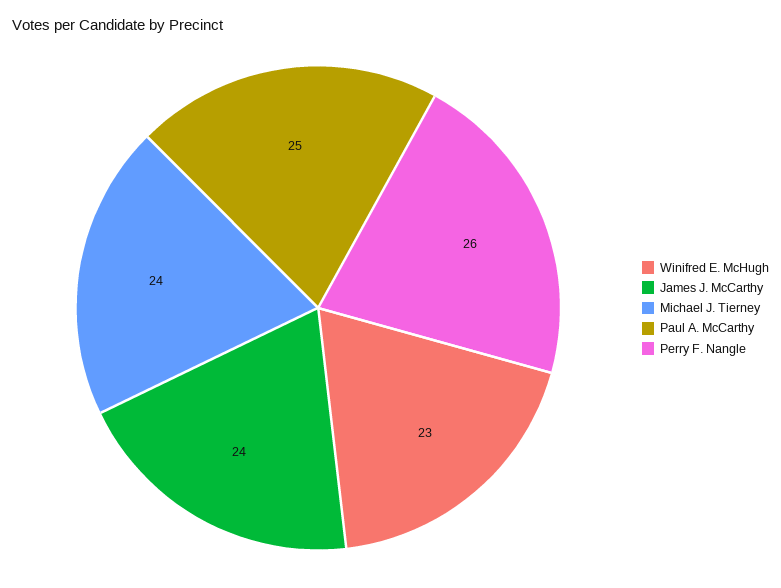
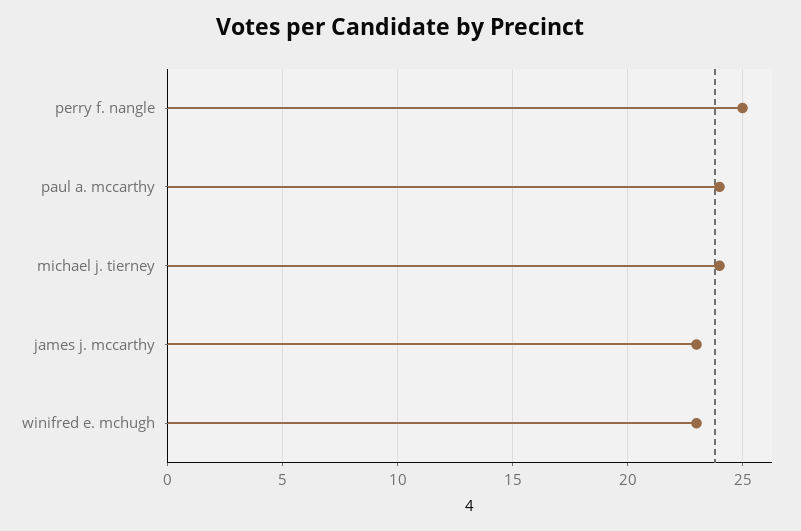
  {
    "Winifred E. McHugh": 23,
-   "James J. McCarthy": 24,
+   "James J. McCarthy": 23,
    "Michael J. Tierney": 24,
-   "Paul A. McCarthy": 25,
+   "Paul A. McCarthy": 24,
-   "Perry F. Nangle": 26
+   "Perry F. Nangle": 25
  }

